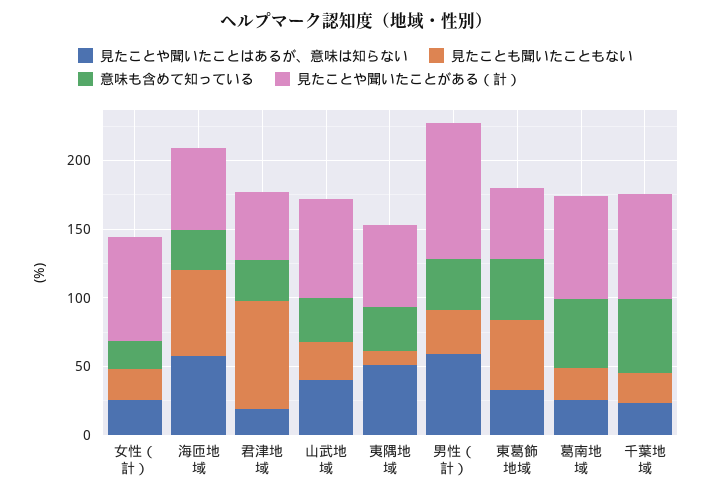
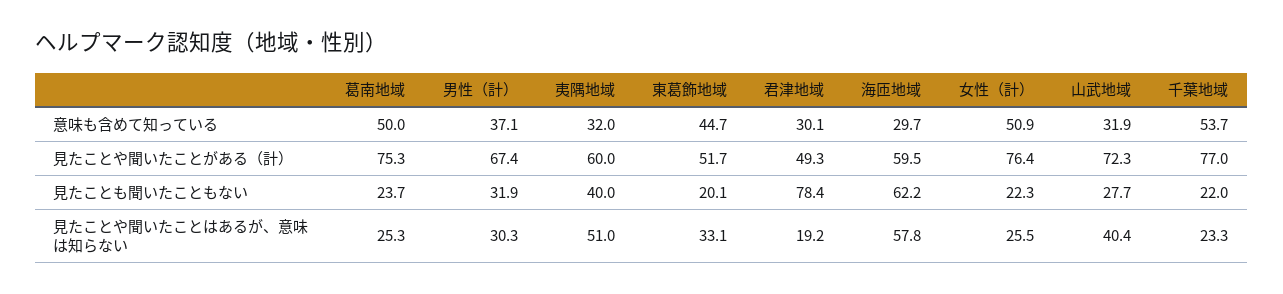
  {
    "見たことや聞いたことはあるが、意味は知らない": {
      "女性（計）": 25.5,
      "海匝地域": 57.8,
      "君津地域": 19.2,
      "山武地域": 40.4,
      "夷隅地域": 51,
-     "男性（計）": 60,
+     "男性（計）": 30.3,
      "東葛飾地域": 33.1,
      "葛南地域": 25.3,
      "千葉地域": 23.3
    },
    "見たことも聞いたこともない": {
      "女性（計）": 22.3,
      "海匝地域": 62.2,
      "君津地域": 78.4,
      "山武地域": 27.7,
-     "夷隅地域": 10,
+     "夷隅地域": 40,
      "男性（計）": 31.9,
-     "東葛飾地域": 50,
+     "東葛飾地域": 20.1,
      "葛南地域": 23.7,
      "千葉地域": 22
    },
    "意味も含めて知っている": {
-     "女性（計）": 20,
+     "女性（計）": 50.9,
      "海匝地域": 29.7,
      "君津地域": 30.1,
      "山武地域": 31.9,
      "夷隅地域": 32,
      "男性（計）": 37.1,
      "東葛飾地域": 44.7,
      "葛南地域": 50,
      "千葉地域": 53.7
    },
    "見たことや聞いたことがある（計）": {
      "女性（計）": 76.4,
      "海匝地域": 59.5,
      "君津地域": 49.3,
      "山武地域": 72.3,
      "夷隅地域": 60,
-     "男性（計）": 100,
+     "男性（計）": 67.4,
      "東葛飾地域": 51.7,
      "葛南地域": 75.3,
      "千葉地域": 77
    }
  }

